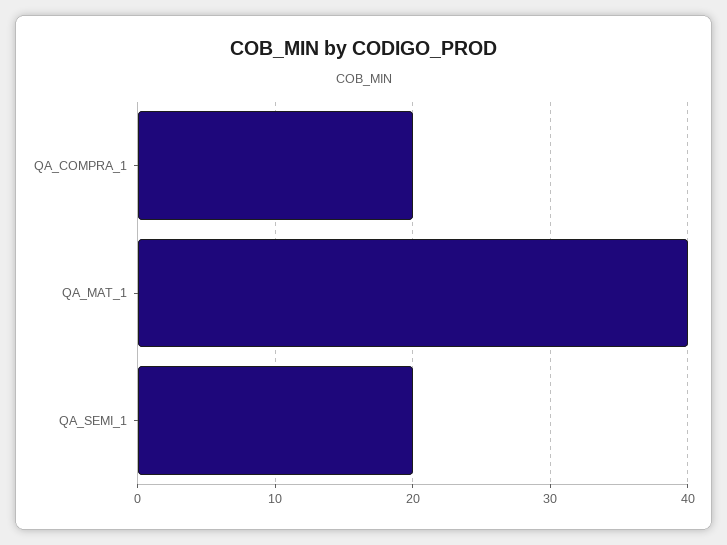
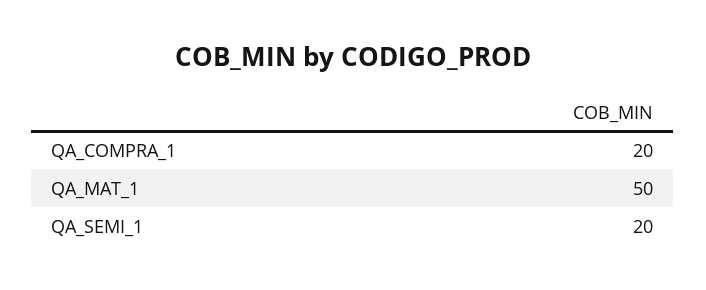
  {
    "QA_COMPRA_1": 20,
-   "QA_MAT_1": 40,
+   "QA_MAT_1": 50,
    "QA_SEMI_1": 20
  }

